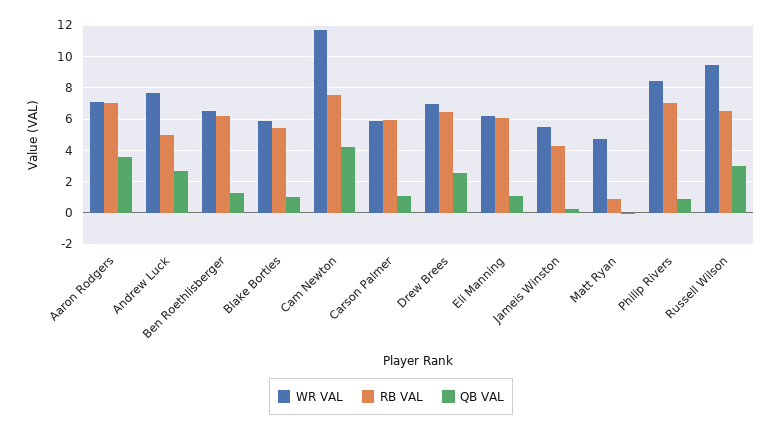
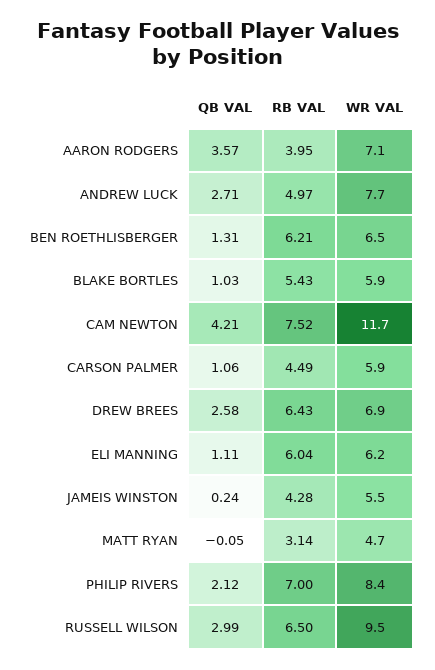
  {
    "WR VAL": {
      "Aaron Rodgers": 7.1,
      "Andrew Luck": 7.7,
      "Ben Roethlisberger": 6.5,
      "Blake Bortles": 5.9,
      "Cam Newton": 11.7,
      "Carson Palmer": 5.9,
      "Drew Brees": 6.9,
      "Eli Manning": 6.2,
      "Jameis Winston": 5.5,
      "Matt Ryan": 4.7,
      "Philip Rivers": 8.4,
      "Russell Wilson": 9.5
    },
    "RB VAL": {
-     "Aaron Rodgers": 7,
+     "Aaron Rodgers": 3.95,
      "Andrew Luck": 4.97,
      "Ben Roethlisberger": 6.21,
      "Blake Bortles": 5.43,
      "Cam Newton": 7.52,
-     "Carson Palmer": 6,
+     "Carson Palmer": 4.49,
      "Drew Brees": 6.43,
      "Eli Manning": 6.04,
      "Jameis Winston": 4.28,
-     "Matt Ryan": 1,
+     "Matt Ryan": 3.14,
      "Philip Rivers": 7,
      "Russell Wilson": 6.5
    },
    "QB VAL": {
      "Aaron Rodgers": 3.57,
      "Andrew Luck": 2.71,
      "Ben Roethlisberger": 1.31,
      "Blake Bortles": 1.03,
      "Cam Newton": 4.21,
      "Carson Palmer": 1.06,
      "Drew Brees": 2.58,
      "Eli Manning": 1.11,
      "Jameis Winston": 0.24,
      "Matt Ryan": -0.05,
-     "Philip Rivers": 1,
+     "Philip Rivers": 2.12,
      "Russell Wilson": 2.99
    }
  }

